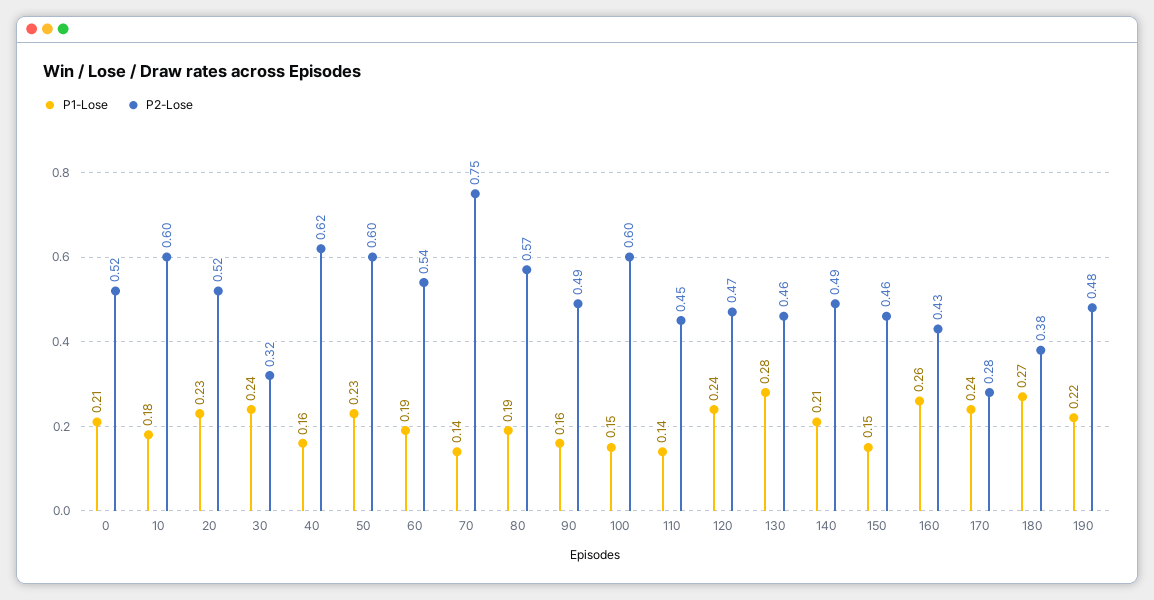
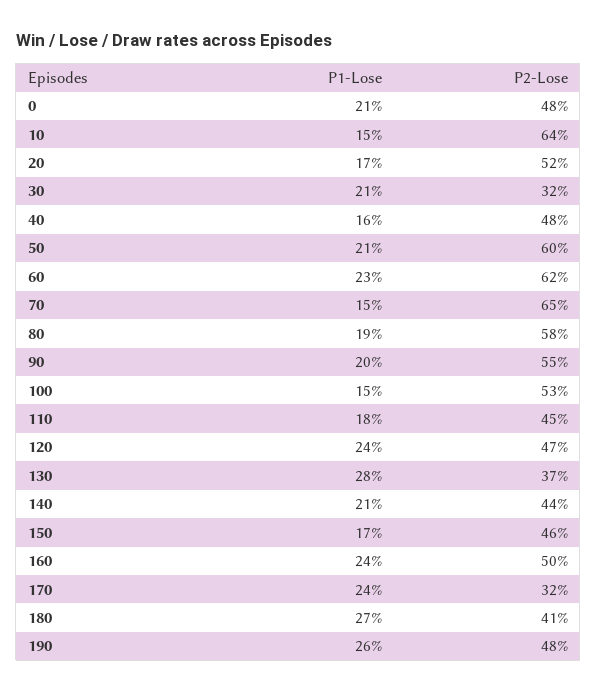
  {
    "P1-Lose": {
      "0": 0.21,
-     "10": 0.18,
+     "10": 0.15,
-     "20": 0.23,
+     "20": 0.17,
-     "30": 0.24,
+     "30": 0.21,
      "40": 0.16,
-     "50": 0.23,
+     "50": 0.21,
-     "60": 0.19,
+     "60": 0.23,
-     "70": 0.14,
+     "70": 0.15,
      "80": 0.19,
-     "90": 0.16,
+     "90": 0.2,
      "100": 0.15,
-     "110": 0.14,
+     "110": 0.18,
      "120": 0.24,
      "130": 0.28,
      "140": 0.21,
-     "150": 0.15,
+     "150": 0.17,
-     "160": 0.26,
+     "160": 0.24,
      "170": 0.24,
      "180": 0.27,
-     "190": 0.22
+     "190": 0.26
    },
    "P2-Lose": {
-     "0": 0.52,
+     "0": 0.48,
-     "10": 0.6,
+     "10": 0.64,
      "20": 0.52,
      "30": 0.32,
-     "40": 0.62,
+     "40": 0.48,
      "50": 0.6,
-     "60": 0.54,
+     "60": 0.62,
-     "70": 0.75,
+     "70": 0.65,
-     "80": 0.57,
+     "80": 0.58,
-     "90": 0.49,
+     "90": 0.55,
-     "100": 0.6,
+     "100": 0.53,
      "110": 0.45,
      "120": 0.47,
-     "130": 0.46,
+     "130": 0.37,
-     "140": 0.49,
+     "140": 0.44,
      "150": 0.46,
-     "160": 0.43,
+     "160": 0.5,
-     "170": 0.28,
+     "170": 0.32,
-     "180": 0.38,
+     "180": 0.41,
      "190": 0.48
    }
  }

